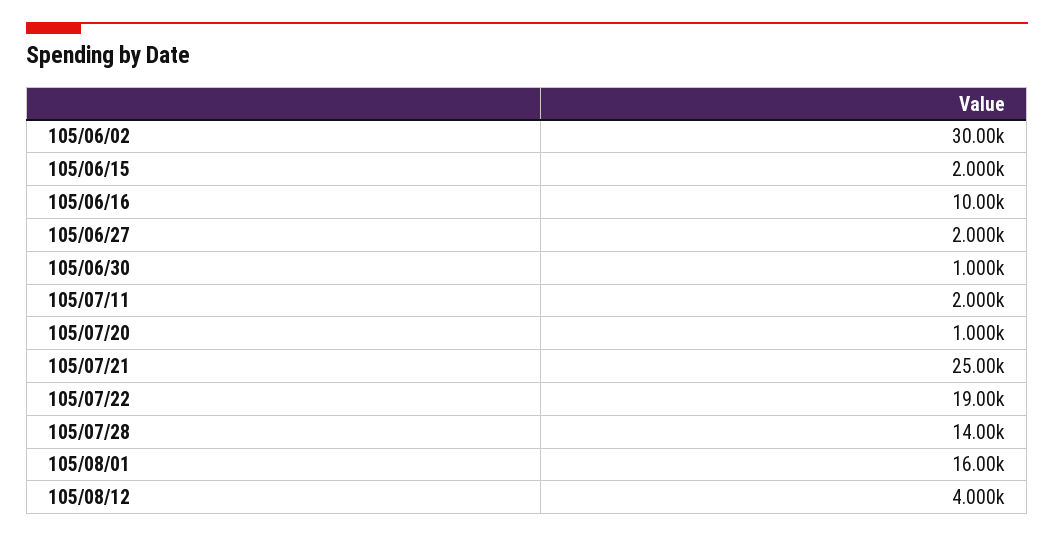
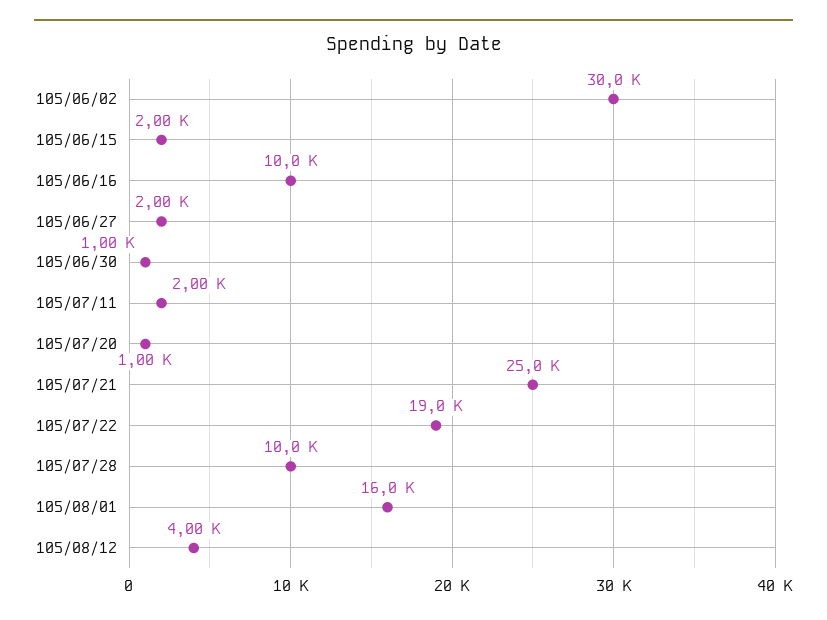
  {
    "105/06/02": 30000,
    "105/06/15": 2000,
    "105/06/16": 10000,
    "105/06/27": 2000,
    "105/06/30": 1000,
    "105/07/11": 2000,
    "105/07/20": 1000,
    "105/07/21": 25000,
    "105/07/22": 19000,
-   "105/07/28": 14000,
+   "105/07/28": 10000,
    "105/08/01": 16000,
    "105/08/12": 4000
  }

